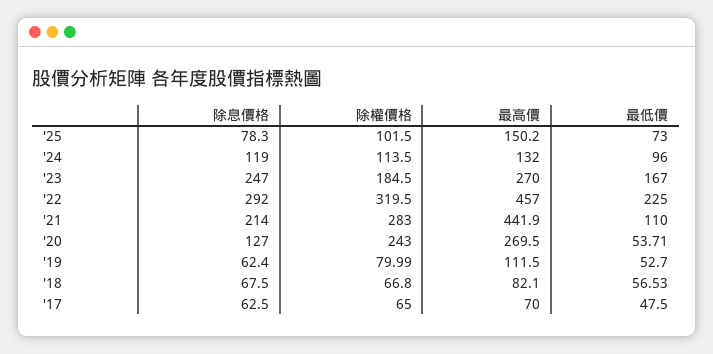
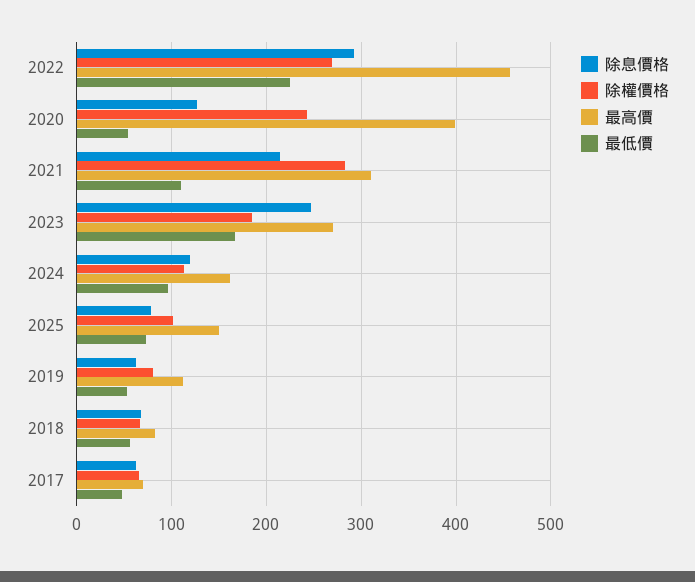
  {
    "除息價格": {
      "'25": 78.3,
      "'24": 119,
      "'23": 247,
      "'22": 292,
      "'21": 214,
      "'20": 127,
      "'19": 62.4,
      "'18": 67.5,
      "'17": 62.5
    },
    "除權價格": {
      "'25": 101.5,
      "'24": 113.5,
      "'23": 184.5,
-     "'22": 319.5,
+     "'22": 270,
      "'21": 283,
      "'20": 243,
      "'19": 79.99,
      "'18": 66.8,
      "'17": 65
    },
    "最高價": {
      "'25": 150.2,
-     "'24": 132,
+     "'24": 160,
      "'23": 270,
      "'22": 457,
-     "'21": 441.9,
+     "'21": 310,
-     "'20": 269.5,
+     "'20": 400,
      "'19": 111.5,
      "'18": 82.1,
      "'17": 70
    },
    "最低價": {
      "'25": 73,
      "'24": 96,
      "'23": 167,
      "'22": 225,
      "'21": 110,
      "'20": 53.71,
      "'19": 52.7,
      "'18": 56.53,
      "'17": 47.5
    }
  }

